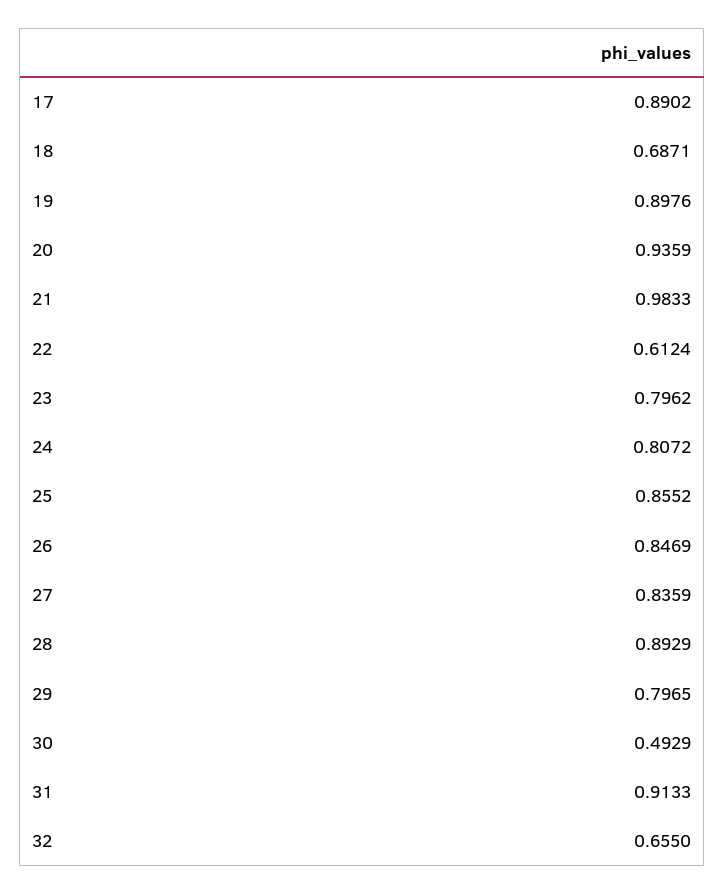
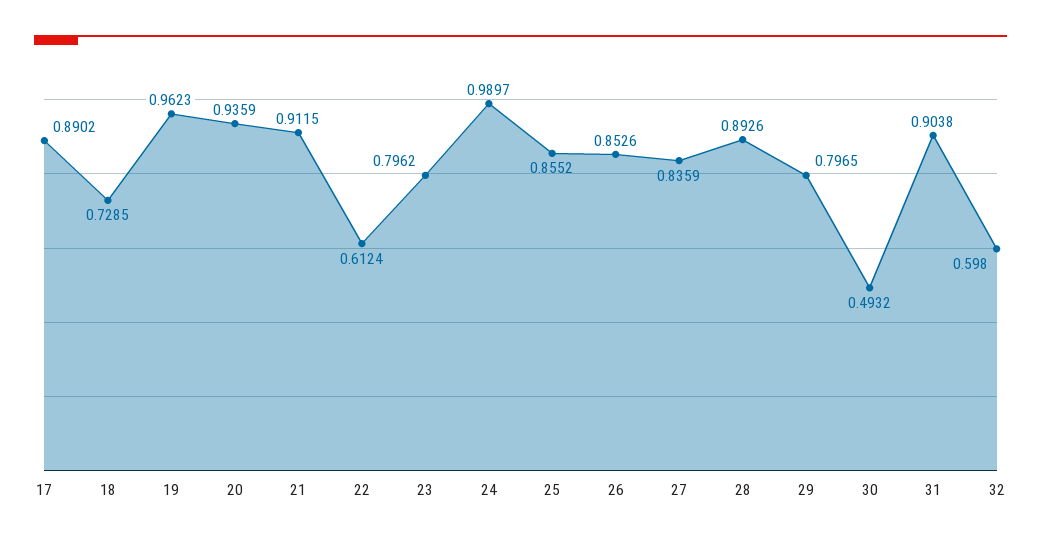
  {
    "17": 0.8902,
-   "18": 0.6871,
+   "18": 0.7285,
-   "19": 0.8976,
+   "19": 0.9623,
    "20": 0.9359,
-   "21": 0.9833,
+   "21": 0.9115,
    "22": 0.6124,
    "23": 0.7962,
-   "24": 0.8072,
+   "24": 0.9897,
    "25": 0.8552,
-   "26": 0.8469,
+   "26": 0.8526,
    "27": 0.8359,
-   "28": 0.8929,
+   "28": 0.8926,
    "29": 0.7965,
-   "30": 0.4929,
+   "30": 0.4932,
-   "31": 0.9133,
+   "31": 0.9038,
-   "32": 0.655
+   "32": 0.598
  }

